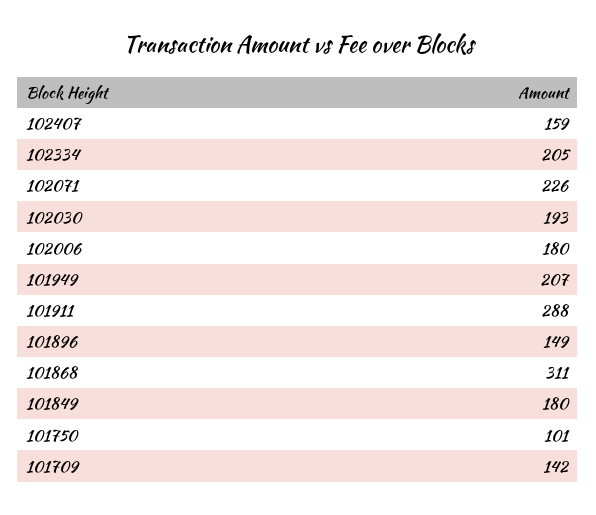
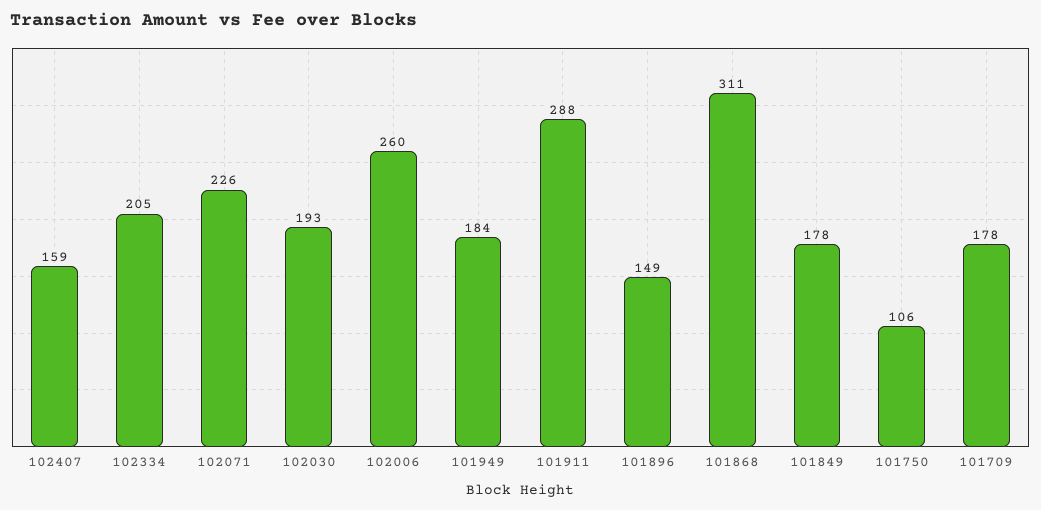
  {
    "102407": 159,
    "102334": 205,
    "102071": 226,
    "102030": 193,
-   "102006": 180,
+   "102006": 260,
-   "101949": 207,
+   "101949": 184,
    "101911": 288,
    "101896": 149,
    "101868": 311,
-   "101849": 180,
+   "101849": 178,
-   "101750": 101,
+   "101750": 106,
-   "101709": 142
+   "101709": 178
  }

